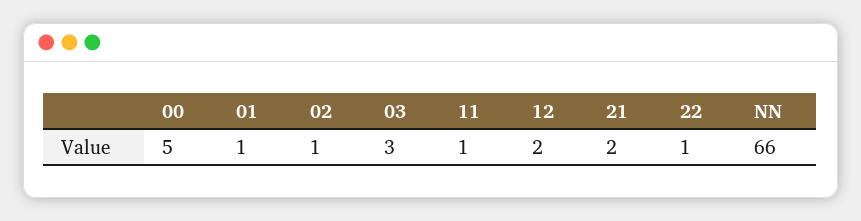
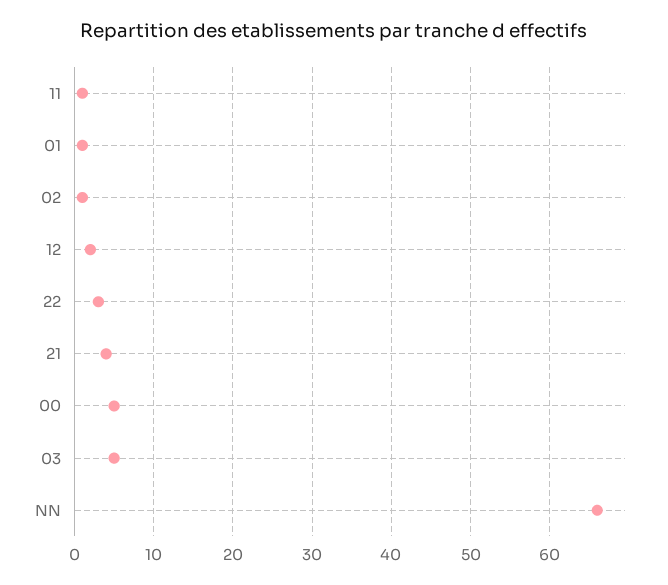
  {
    "00": 5,
    "01": 1,
    "02": 1,
-   "03": 3,
+   "03": 5,
    "11": 1,
    "12": 2,
-   "21": 2,
+   "21": 4,
-   "22": 1,
+   "22": 3,
    "NN": 66
  }

